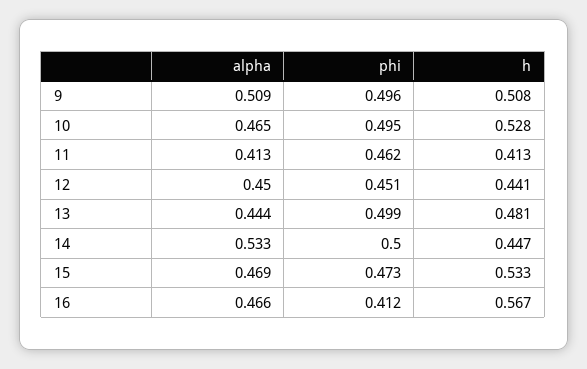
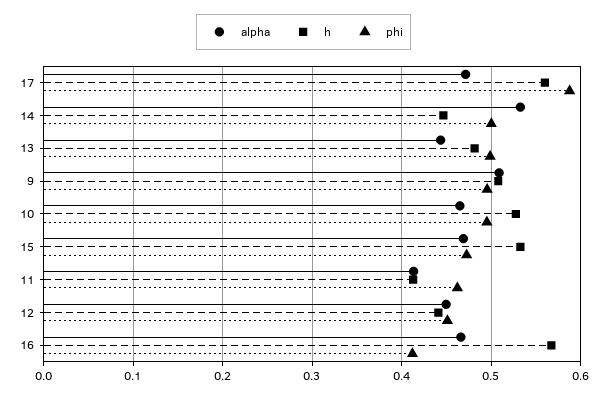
  {
    "alpha": {
      "9": 0.509,
      "10": 0.465,
      "11": 0.413,
      "12": 0.45,
      "13": 0.444,
      "14": 0.533,
      "15": 0.469,
-     "16": 0.466
+     "16": 0.466,
+     "17": 0.47
    },
    "phi": {
      "9": 0.496,
      "10": 0.495,
      "11": 0.462,
      "12": 0.451,
      "13": 0.499,
      "14": 0.5,
      "15": 0.473,
-     "16": 0.412
+     "16": 0.412,
+     "17": 0.59
    },
    "h": {
      "9": 0.508,
      "10": 0.528,
      "11": 0.413,
      "12": 0.441,
      "13": 0.481,
      "14": 0.447,
      "15": 0.533,
-     "16": 0.567
+     "16": 0.567,
+     "17": 0.56
    }
  }

